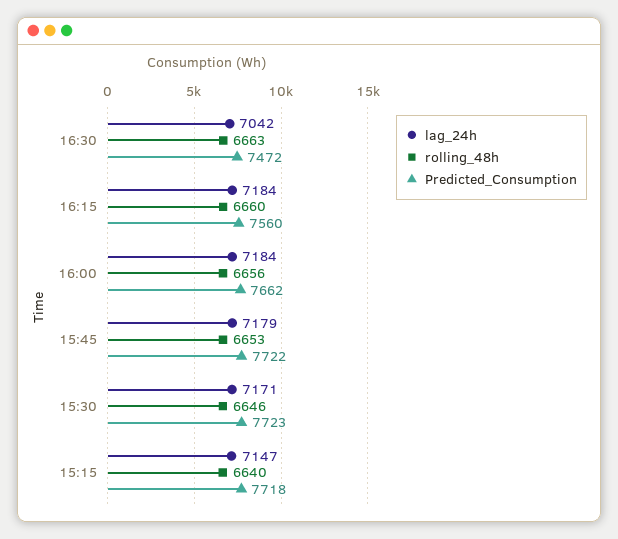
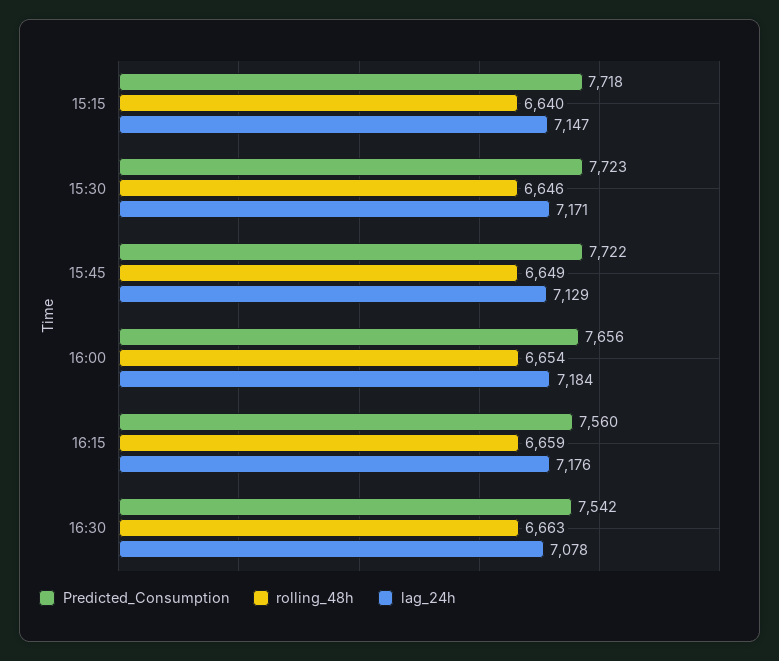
  {
    "lag_24h": {
-     "16:30": 7042,
+     "16:30": 7078,
-     "16:15": 7184,
+     "16:15": 7176,
      "16:00": 7184,
-     "15:45": 7179,
+     "15:45": 7129,
      "15:30": 7171,
      "15:15": 7147
    },
    "rolling_48h": {
      "16:30": 6663,
-     "16:15": 6660,
+     "16:15": 6659,
-     "16:00": 6656,
+     "16:00": 6654,
-     "15:45": 6653,
+     "15:45": 6649,
      "15:30": 6646,
      "15:15": 6640
    },
    "Predicted_Consumption": {
-     "16:30": 7472,
+     "16:30": 7542,
      "16:15": 7560,
-     "16:00": 7662,
+     "16:00": 7656,
      "15:45": 7722,
      "15:30": 7723,
      "15:15": 7718
    }
  }

